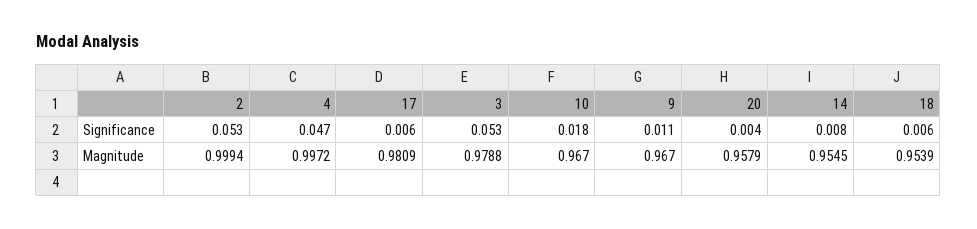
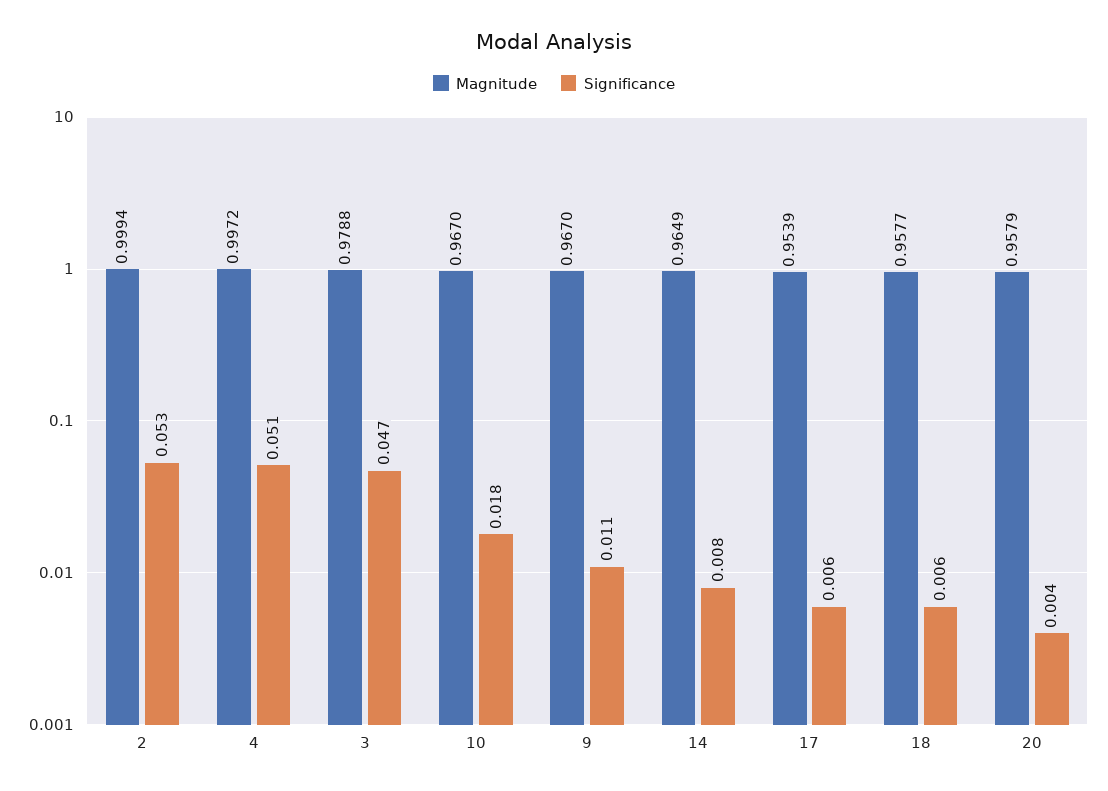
  {
    "Significance": {
      "2": 0.053,
-     "4": 0.047,
+     "4": 0.051,
      "17": 0.006,
-     "3": 0.053,
+     "3": 0.047,
      "10": 0.018,
      "9": 0.011,
      "20": 0.004,
      "14": 0.008,
      "18": 0.006
    },
    "Magnitude": {
      "2": 0.9994,
      "4": 0.9972,
-     "17": 0.9809,
+     "17": 0.9539,
      "3": 0.9788,
      "10": 0.967,
      "9": 0.967,
      "20": 0.9579,
-     "14": 0.9545,
+     "14": 0.9649,
-     "18": 0.9539
+     "18": 0.9577
    }
  }

